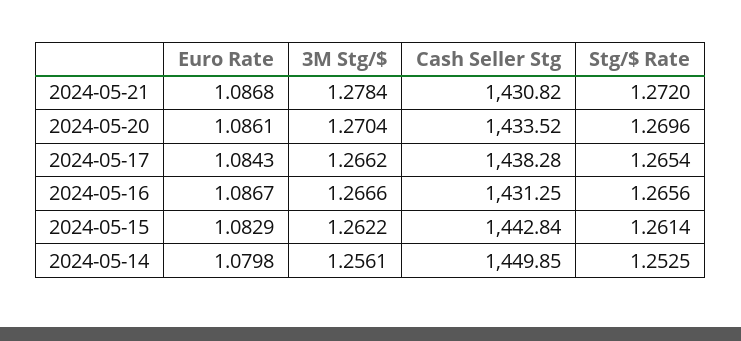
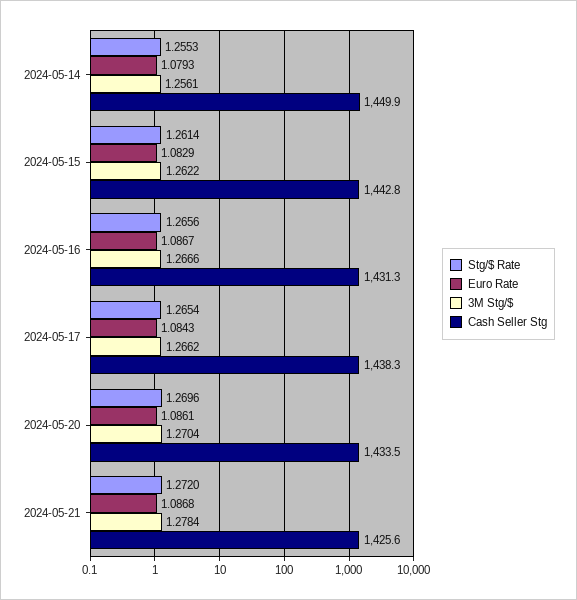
  {
    "Euro Rate": {
      "2024-05-21": 1.0868,
      "2024-05-20": 1.0861,
      "2024-05-17": 1.0843,
      "2024-05-16": 1.0867,
      "2024-05-15": 1.0829,
-     "2024-05-14": 1.0798
+     "2024-05-14": 1.0793
    },
    "3M Stg/$": {
      "2024-05-21": 1.2784,
      "2024-05-20": 1.2704,
      "2024-05-17": 1.2662,
      "2024-05-16": 1.2666,
      "2024-05-15": 1.2622,
      "2024-05-14": 1.2561
    },
    "Cash Seller Stg": {
-     "2024-05-21": 1430.82,
+     "2024-05-21": 1425.6,
      "2024-05-20": 1433.52,
      "2024-05-17": 1438.28,
      "2024-05-16": 1431.25,
      "2024-05-15": 1442.84,
      "2024-05-14": 1449.85
    },
    "Stg/$ Rate": {
      "2024-05-21": 1.272,
      "2024-05-20": 1.2696,
      "2024-05-17": 1.2654,
      "2024-05-16": 1.2656,
      "2024-05-15": 1.2614,
-     "2024-05-14": 1.2525
+     "2024-05-14": 1.2553
    }
  }

